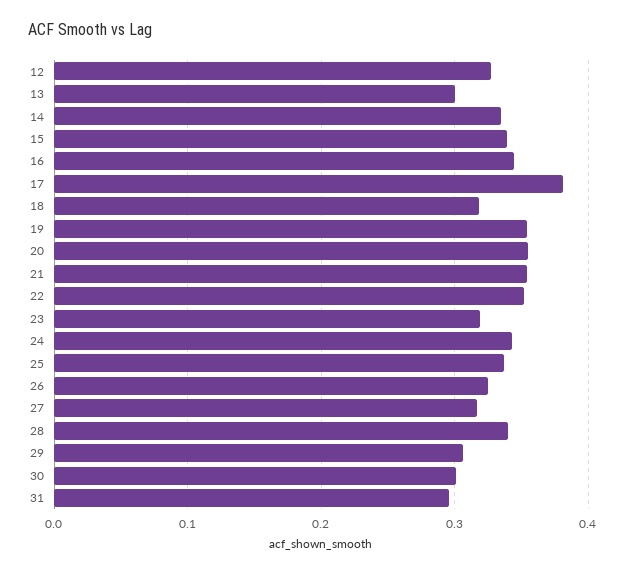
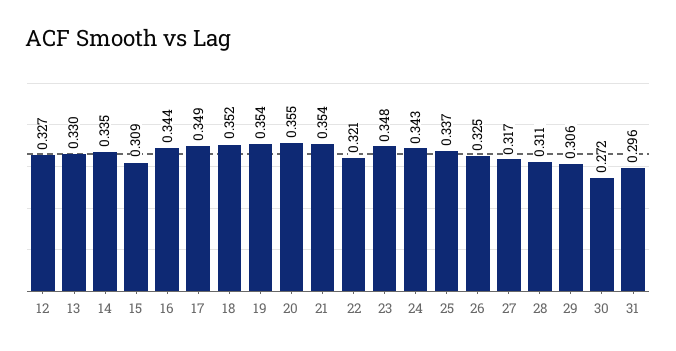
  {
    "12": 0.327,
-   "13": 0.3,
+   "13": 0.33,
    "14": 0.335,
-   "15": 0.34,
+   "15": 0.309,
    "16": 0.344,
-   "17": 0.38,
+   "17": 0.349,
-   "18": 0.32,
+   "18": 0.352,
    "19": 0.354,
    "20": 0.355,
    "21": 0.354,
-   "22": 0.35,
+   "22": 0.321,
-   "23": 0.32,
+   "23": 0.348,
    "24": 0.343,
    "25": 0.337,
    "26": 0.325,
    "27": 0.317,
-   "28": 0.34,
+   "28": 0.311,
    "29": 0.306,
-   "30": 0.3,
+   "30": 0.272,
    "31": 0.296
  }

